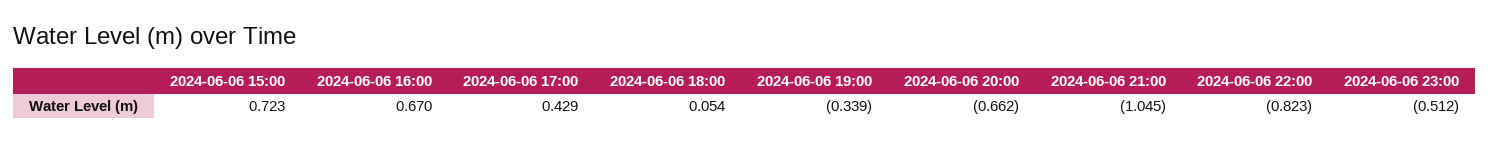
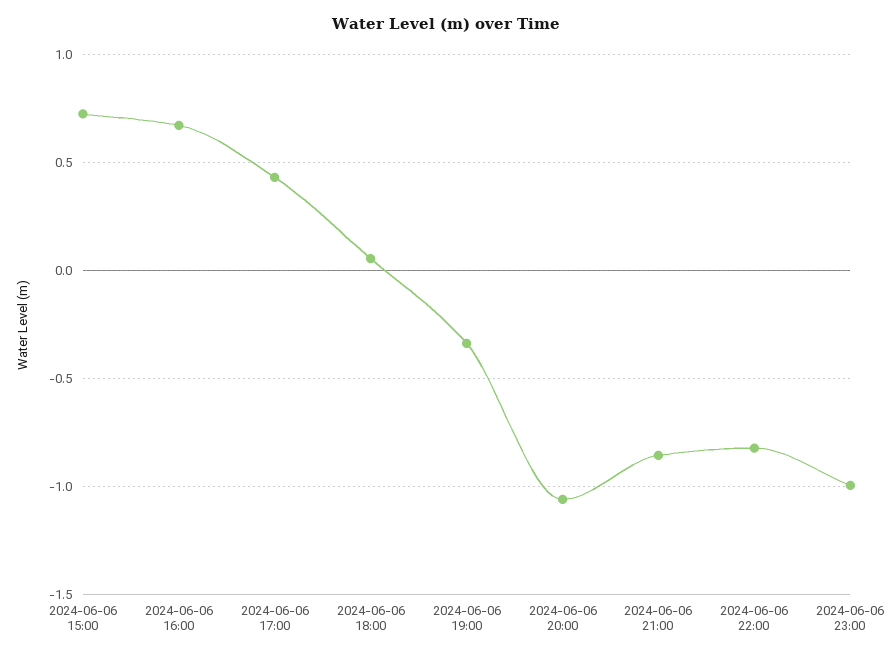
  {
    "2024-06-06 15:00": 0.723,
    "2024-06-06 16:00": 0.67,
    "2024-06-06 17:00": 0.429,
    "2024-06-06 18:00": 0.054,
    "2024-06-06 19:00": -0.339,
-   "2024-06-06 20:00": -0.662,
+   "2024-06-06 20:00": -1.05,
-   "2024-06-06 21:00": -1.045,
+   "2024-06-06 21:00": -0.85,
    "2024-06-06 22:00": -0.823,
-   "2024-06-06 23:00": -0.512
+   "2024-06-06 23:00": -1
  }

